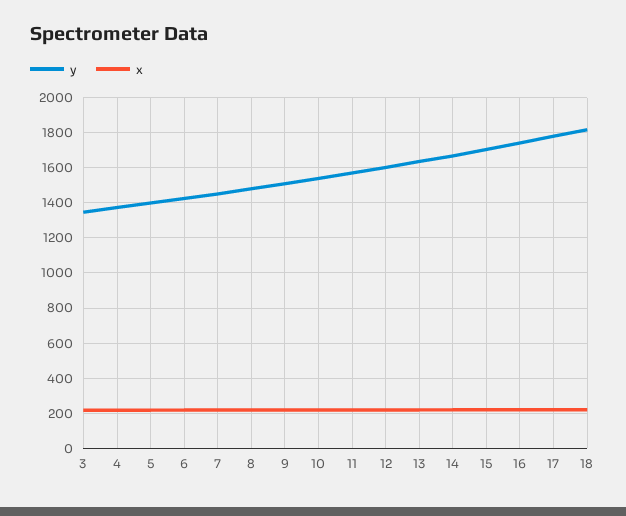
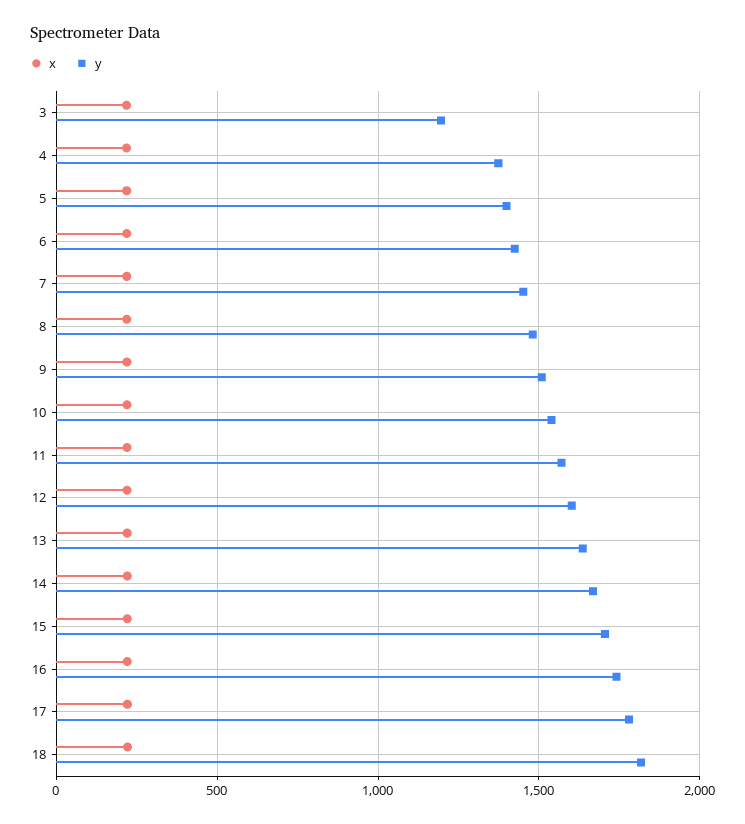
  {
    "y": {
-     "3": 1350,
+     "3": 1200,
      "4": 1350,
      "5": 1400,
      "6": 1450,
      "7": 1450,
      "8": 1500,
      "9": 1500,
      "10": 1550,
      "11": 1550,
      "12": 1600,
      "13": 1650,
      "14": 1650,
      "15": 1700,
      "16": 1750,
      "17": 1800,
      "18": 1800
    },
    "x": {
      "3": 200,
      "4": 200,
      "5": 200,
      "6": 200,
      "7": 200,
      "8": 200,
      "9": 200,
      "10": 200,
      "11": 200,
      "12": 200,
      "13": 200,
      "14": 200,
      "15": 200,
      "16": 200,
      "17": 200,
      "18": 200
    }
  }

